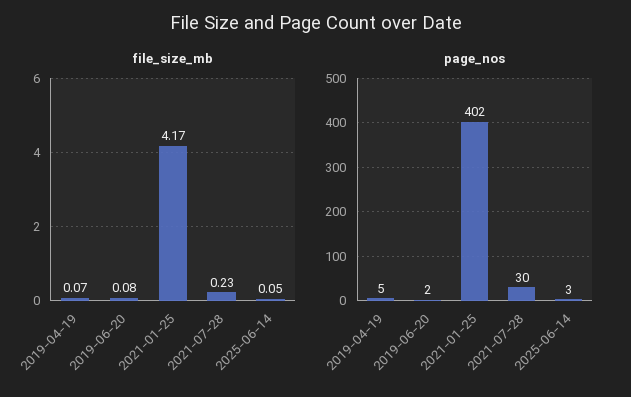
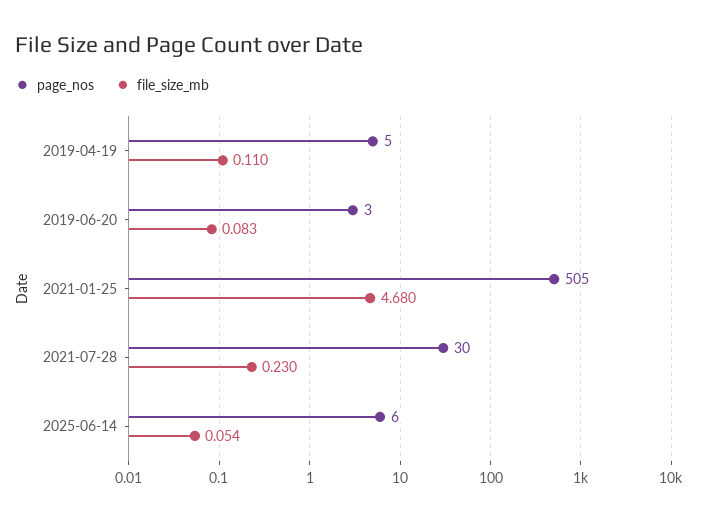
  {
    "file_size_mb": {
-     "2019-04-19": 0.07,
+     "2019-04-19": 0.11,
      "2019-06-20": 0.083,
-     "2021-01-25": 4.17,
+     "2021-01-25": 4.68,
      "2021-07-28": 0.23,
      "2025-06-14": 0.054
    },
    "page_nos": {
      "2019-04-19": 5,
-     "2019-06-20": 2,
+     "2019-06-20": 3,
-     "2021-01-25": 402,
+     "2021-01-25": 505,
      "2021-07-28": 30,
-     "2025-06-14": 3
+     "2025-06-14": 6
    }
  }

